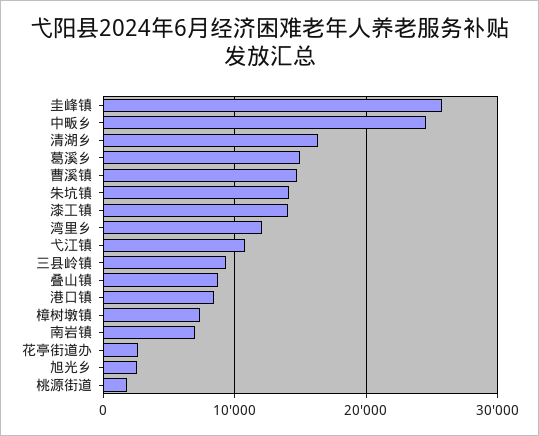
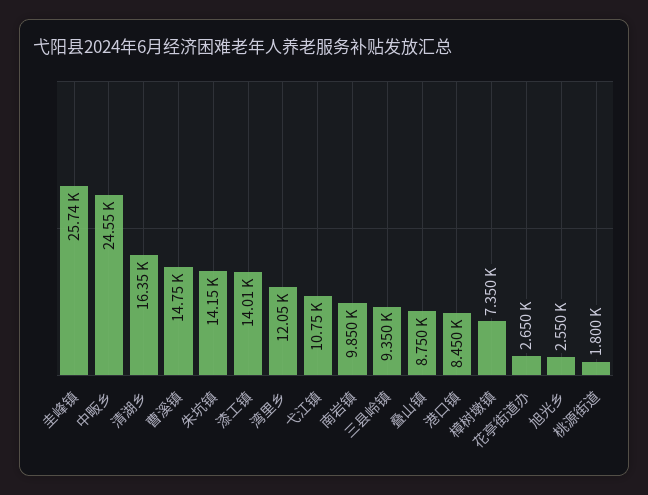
  {
    "圭峰镇": 25740,
    "中畈乡": 24550,
    "清湖乡": 16350,
-   "葛溪乡": 15000,
    "曹溪镇": 14750,
    "朱坑镇": 14150,
    "漆工镇": 14010,
    "湾里乡": 12050,
    "弋江镇": 10750,
    "三县岭镇": 9350,
    "叠山镇": 8750,
    "港口镇": 8450,
    "樟树墩镇": 7350,
-   "南岩镇": 7000,
+   "南岩镇": 9850,
    "花亭街道办": 2650,
    "旭光乡": 2550,
    "桃源街道": 1800
  }

